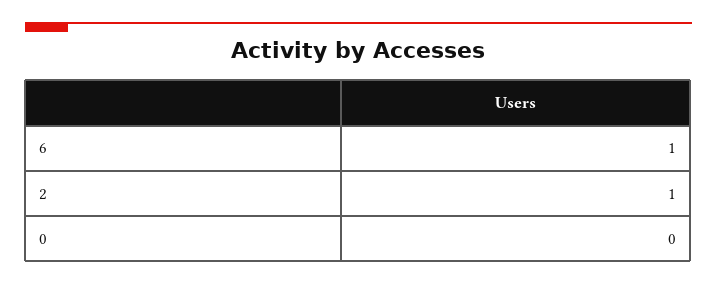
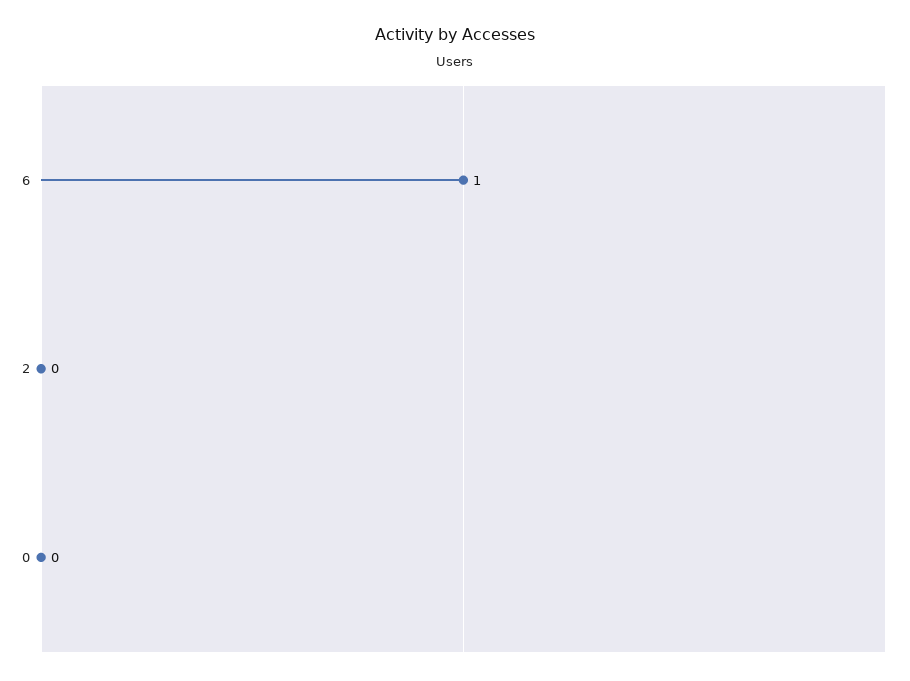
  {
    "6": 1,
-   "2": 1,
+   "2": 0,
    "0": 0
  }

